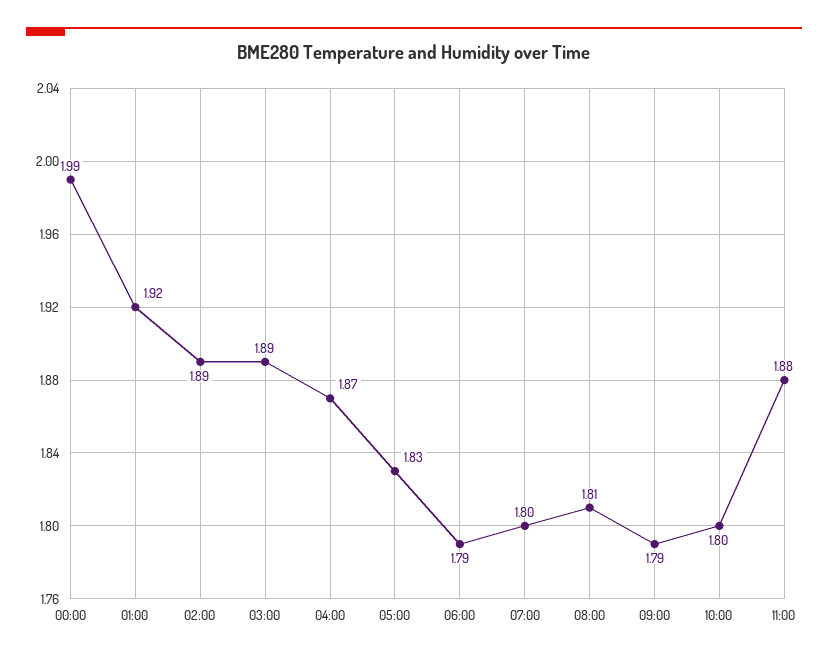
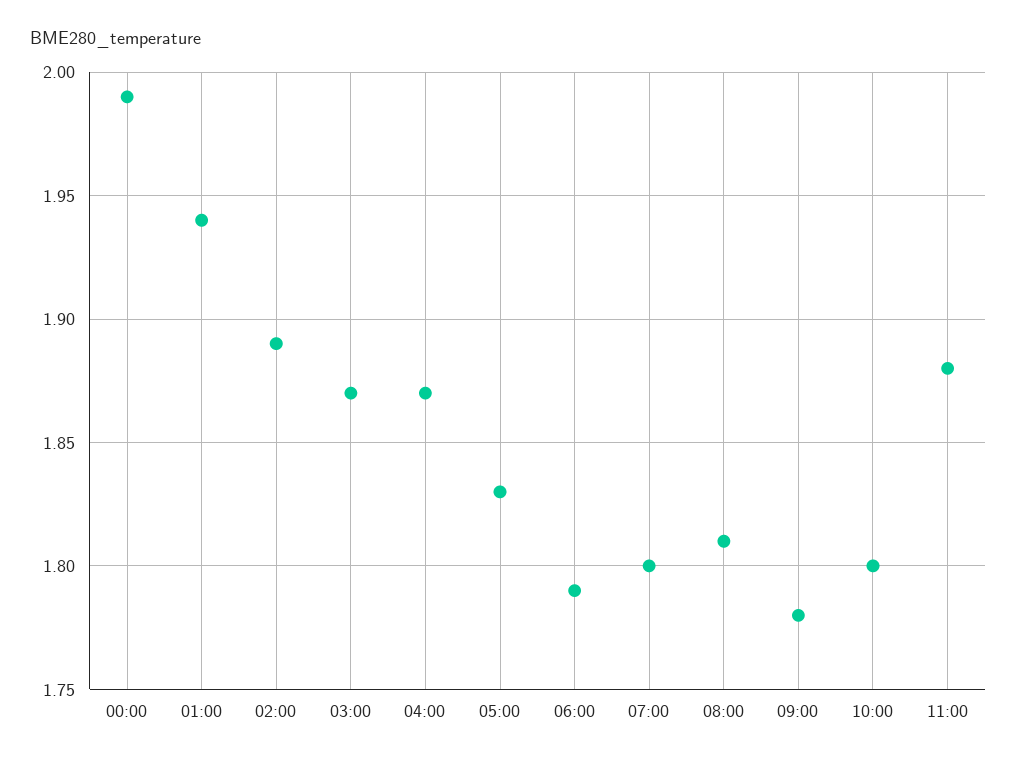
  {
    "00:00": 1.99,
-   "01:00": 1.92,
+   "01:00": 1.94,
    "02:00": 1.89,
-   "03:00": 1.89,
+   "03:00": 1.87,
    "04:00": 1.87,
    "05:00": 1.83,
    "06:00": 1.79,
    "07:00": 1.8,
    "08:00": 1.81,
-   "09:00": 1.79,
+   "09:00": 1.78,
    "10:00": 1.8,
    "11:00": 1.88
  }

